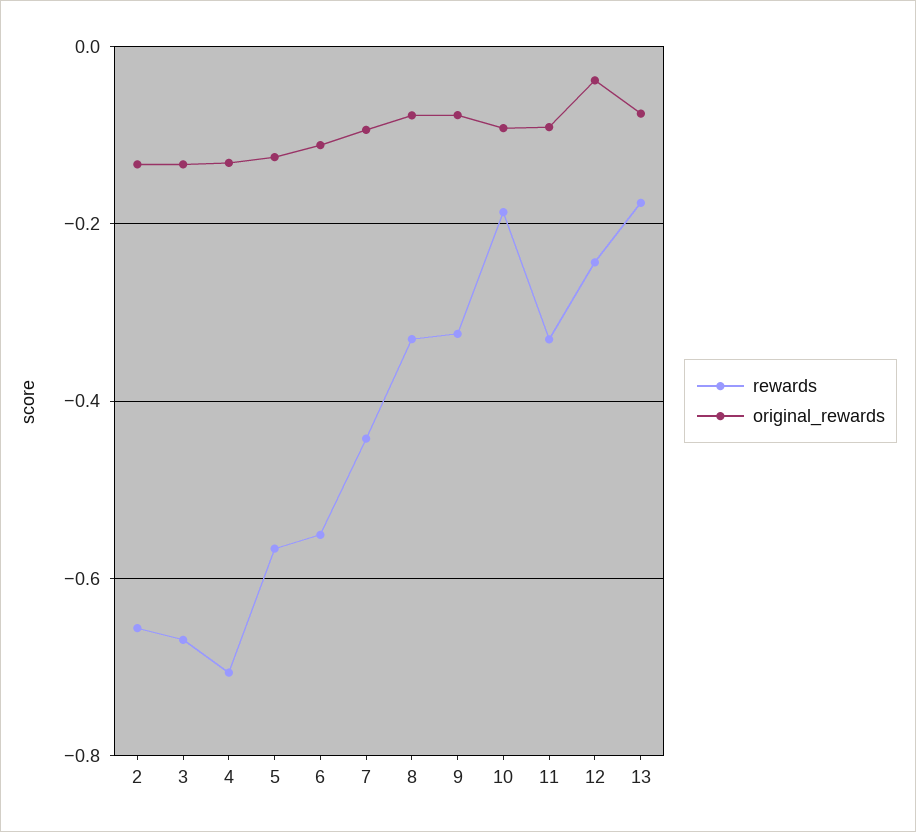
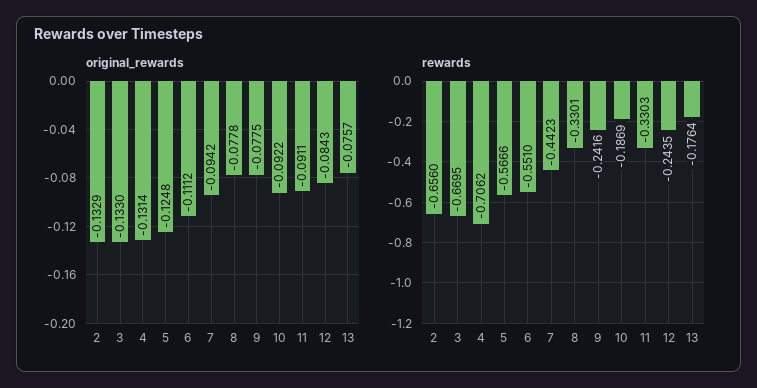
  {
    "rewards": {
      "2": -0.656,
      "3": -0.6695,
      "4": -0.7062,
      "5": -0.5666,
      "6": -0.551,
      "7": -0.4423,
      "8": -0.3301,
-     "9": -0.32,
+     "9": -0.2416,
      "10": -0.1869,
      "11": -0.3303,
      "12": -0.2435,
      "13": -0.1764
    },
    "original_rewards": {
      "2": -0.1329,
      "3": -0.133,
      "4": -0.1314,
      "5": -0.1248,
      "6": -0.1112,
      "7": -0.0942,
      "8": -0.0778,
      "9": -0.0775,
      "10": -0.0922,
      "11": -0.0911,
-     "12": -0.04,
+     "12": -0.0843,
      "13": -0.0757
    }
  }

